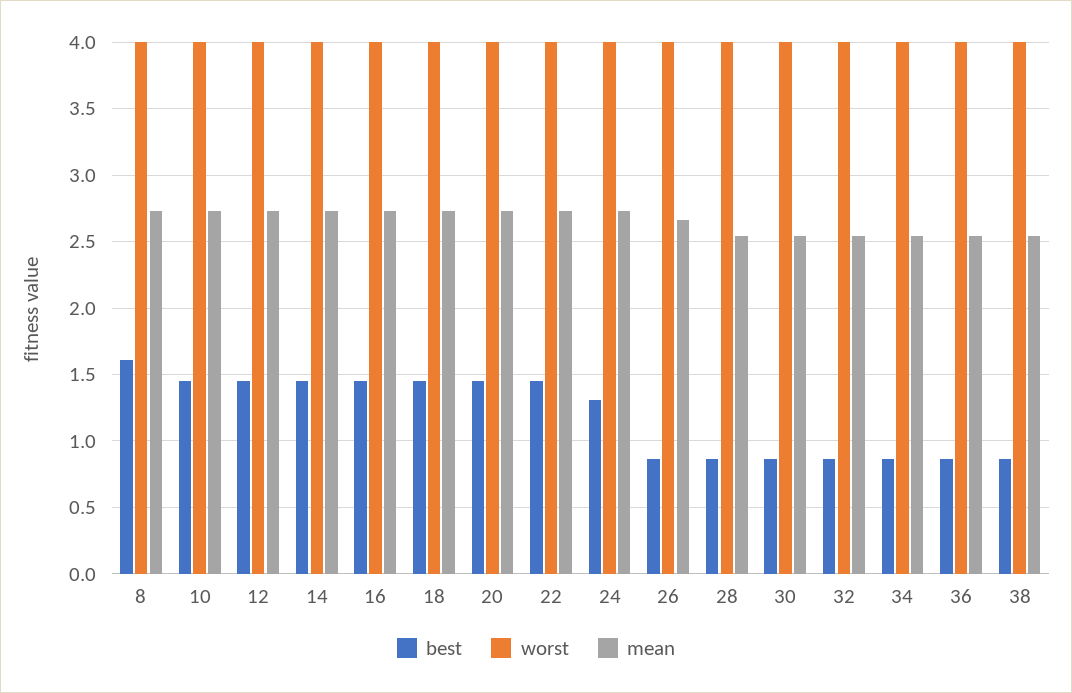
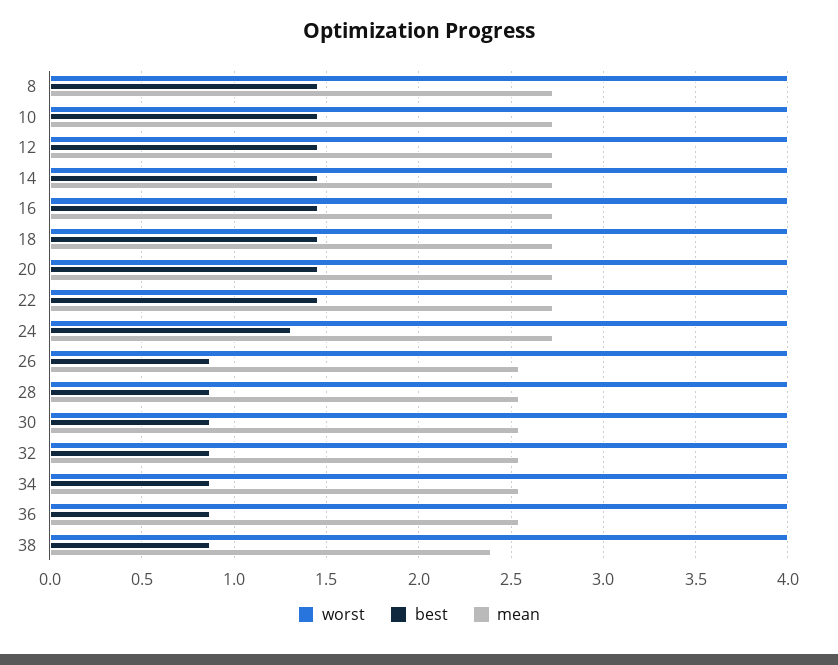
  {
    "best": {
-     "8": 1.6,
+     "8": 1.45,
      "10": 1.45,
      "12": 1.45,
      "14": 1.45,
      "16": 1.45,
      "18": 1.45,
      "20": 1.45,
      "22": 1.45,
      "24": 1.3,
      "26": 0.85,
      "28": 0.85,
      "30": 0.85,
      "32": 0.85,
      "34": 0.85,
      "36": 0.85,
      "38": 0.85
    },
    "worst": {
      "8": 4,
      "10": 4,
      "12": 4,
      "14": 4,
      "16": 4,
      "18": 4,
      "20": 4,
      "22": 4,
      "24": 4,
      "26": 4,
      "28": 4,
      "30": 4,
      "32": 4,
      "34": 4,
      "36": 4,
      "38": 4
    },
    "mean": {
      "8": 2.75,
      "10": 2.75,
      "12": 2.75,
      "14": 2.75,
      "16": 2.75,
      "18": 2.75,
      "20": 2.75,
      "22": 2.75,
      "24": 2.75,
-     "26": 2.65,
+     "26": 2.55,
      "28": 2.55,
      "30": 2.55,
      "32": 2.55,
      "34": 2.55,
      "36": 2.55,
-     "38": 2.55
+     "38": 2.4
    }
  }

